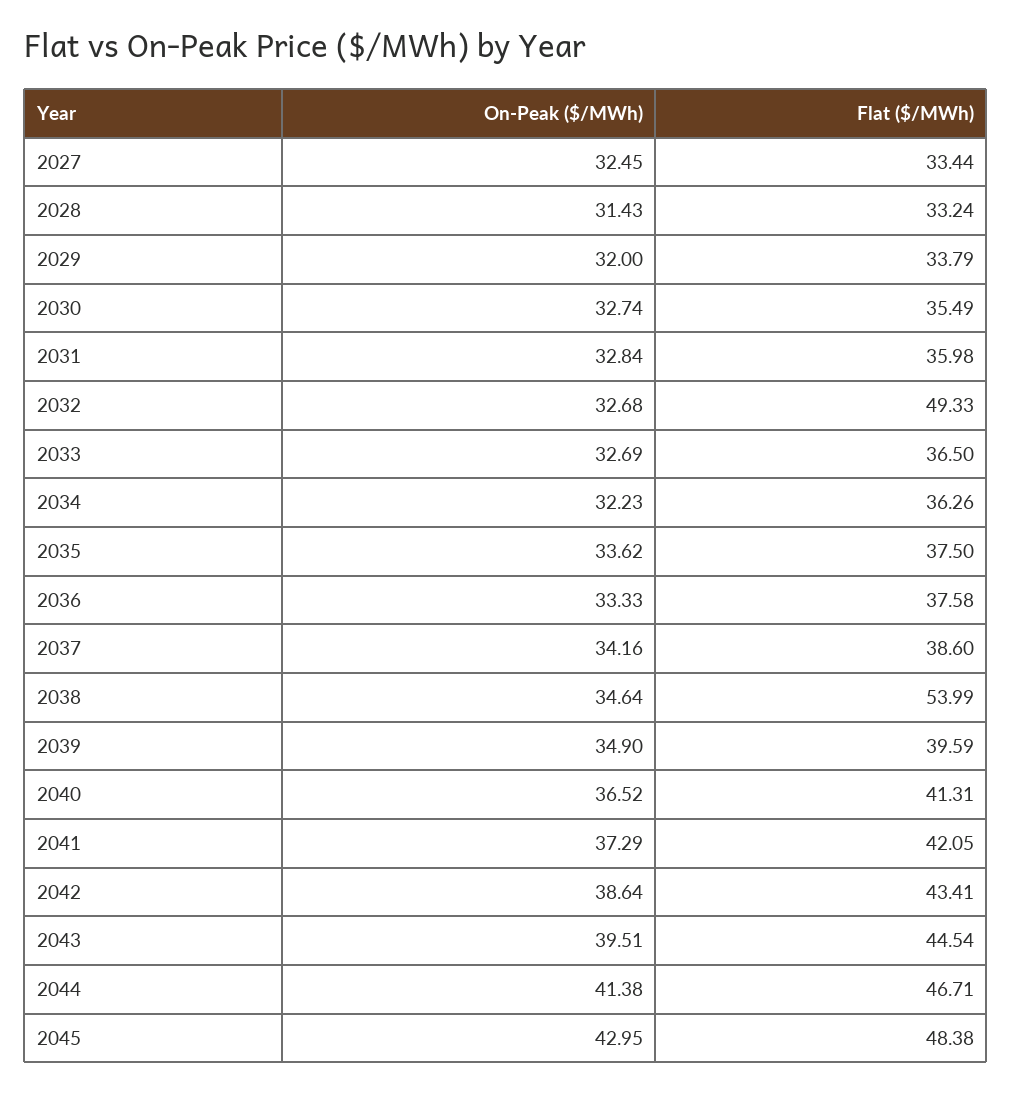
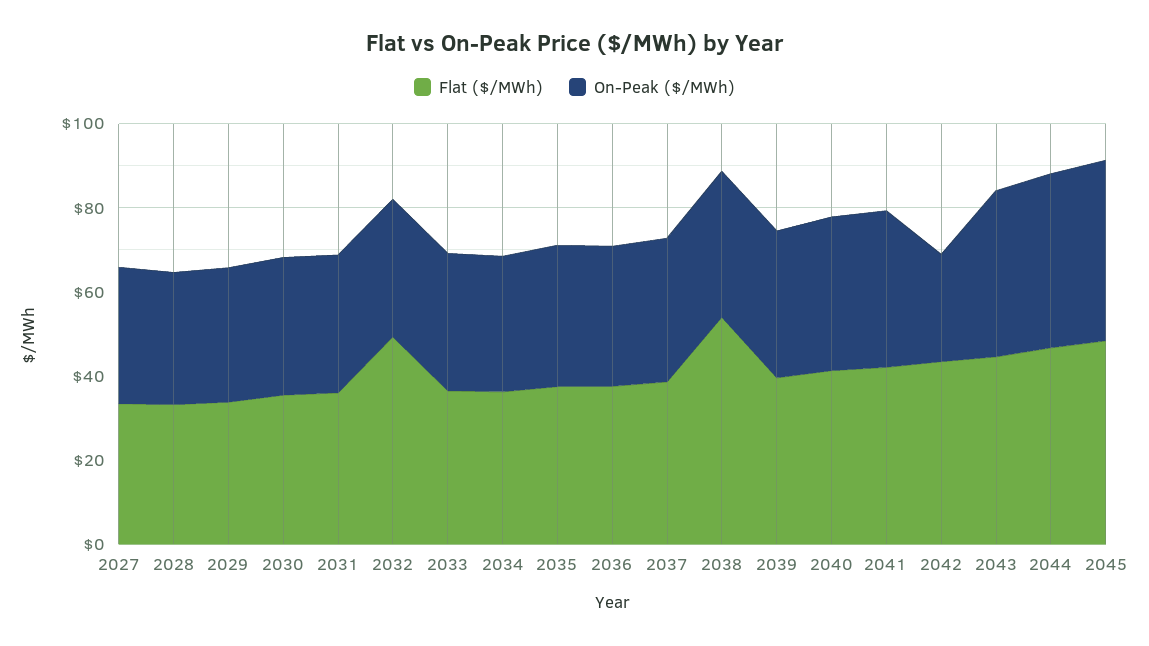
  {
    "On-Peak ($/MWh)": {
      "2027": 32.45,
      "2028": 31.43,
      "2029": 32,
      "2030": 32.74,
      "2031": 32.84,
      "2032": 32.68,
      "2033": 32.69,
      "2034": 32.23,
      "2035": 33.62,
      "2036": 33.33,
      "2037": 34.16,
      "2038": 34.64,
      "2039": 34.9,
      "2040": 36.52,
      "2041": 37.29,
-     "2042": 38.64,
+     "2042": 25,
      "2043": 39.51,
      "2044": 41.38,
      "2045": 42.95
    },
    "Flat ($/MWh)": {
      "2027": 33.44,
      "2028": 33.24,
      "2029": 33.79,
      "2030": 35.49,
      "2031": 35.98,
      "2032": 49.33,
      "2033": 36.5,
      "2034": 36.26,
      "2035": 37.5,
      "2036": 37.58,
      "2037": 38.6,
      "2038": 53.99,
      "2039": 39.59,
      "2040": 41.31,
      "2041": 42.05,
      "2042": 43.41,
      "2043": 44.54,
      "2044": 46.71,
      "2045": 48.38
    }
  }

